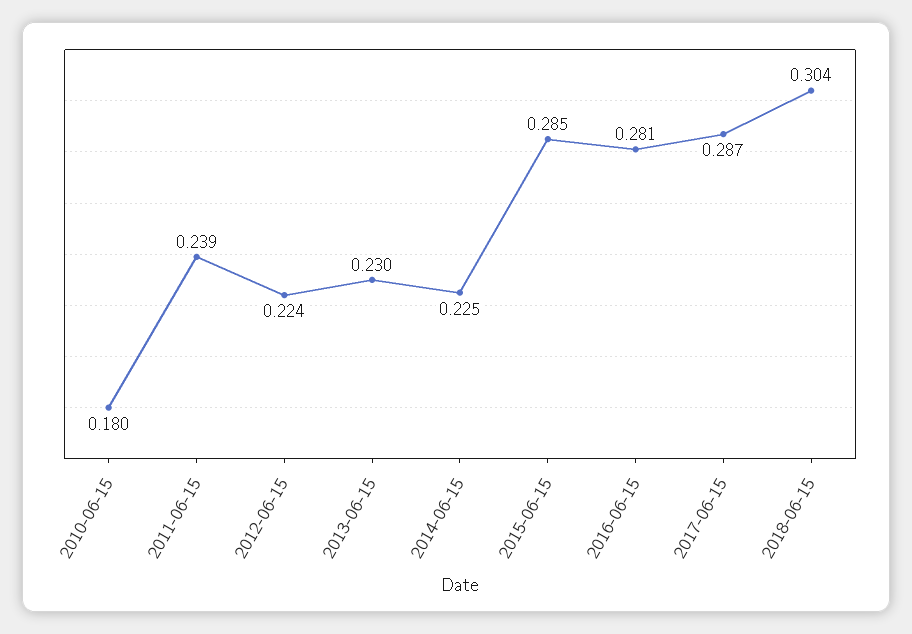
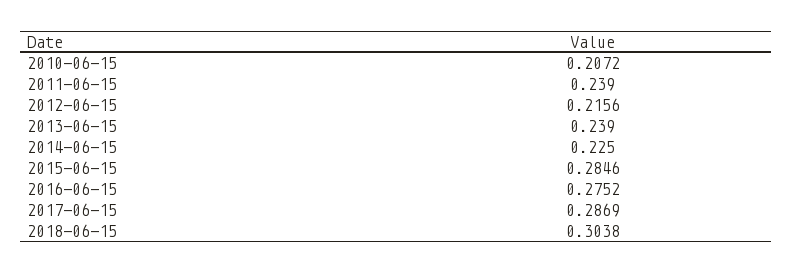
  {
-   "2010-06-15": 0.18,
+   "2010-06-15": 0.2072,
    "2011-06-15": 0.239,
-   "2012-06-15": 0.224,
+   "2012-06-15": 0.2156,
-   "2013-06-15": 0.23,
+   "2013-06-15": 0.239,
    "2014-06-15": 0.225,
    "2015-06-15": 0.2846,
-   "2016-06-15": 0.281,
+   "2016-06-15": 0.2752,
    "2017-06-15": 0.2869,
    "2018-06-15": 0.3038
  }

